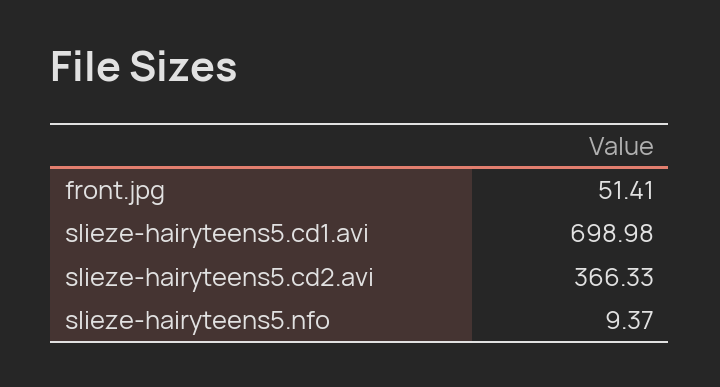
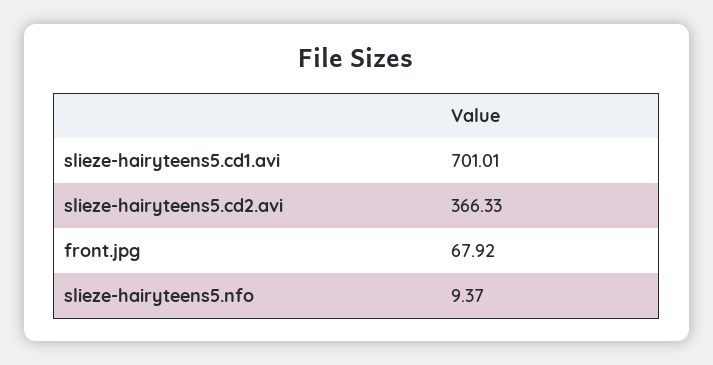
  {
-   "front.jpg": 51.41,
+   "front.jpg": 67.92,
-   "slieze-hairyteens5.cd1.avi": 698.98,
+   "slieze-hairyteens5.cd1.avi": 701.01,
    "slieze-hairyteens5.cd2.avi": 366.33,
    "slieze-hairyteens5.nfo": 9.37
  }

